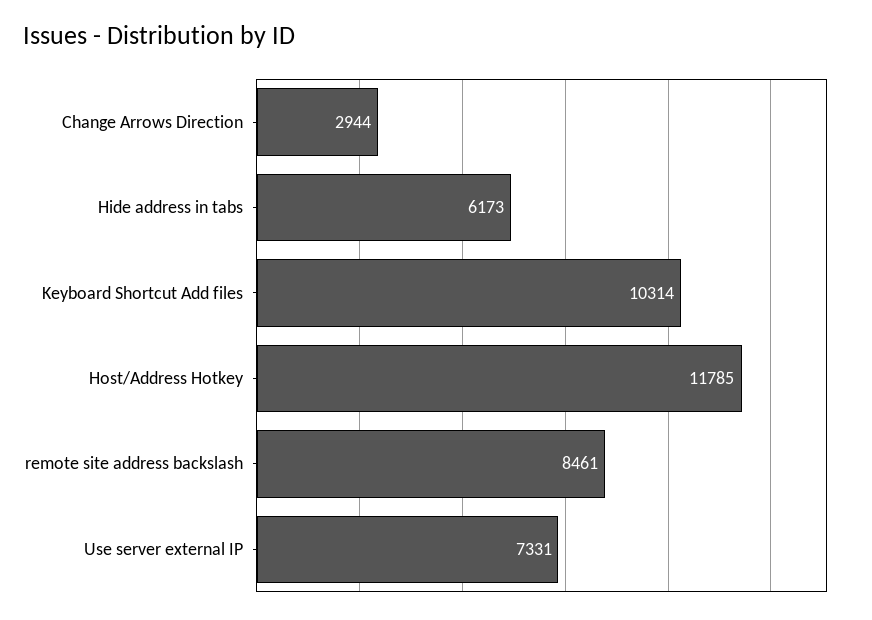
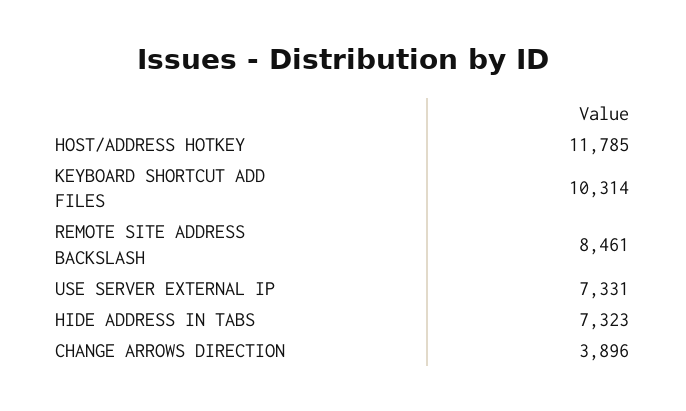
  {
-   "Change Arrows Direction": 2944,
+   "Change Arrows Direction": 3896,
-   "Hide address in tabs": 6173,
+   "Hide address in tabs": 7323,
    "Keyboard Shortcut Add files": 10314,
    "Host/Address Hotkey": 11785,
    "remote site address backslash": 8461,
    "Use server external IP": 7331
  }

